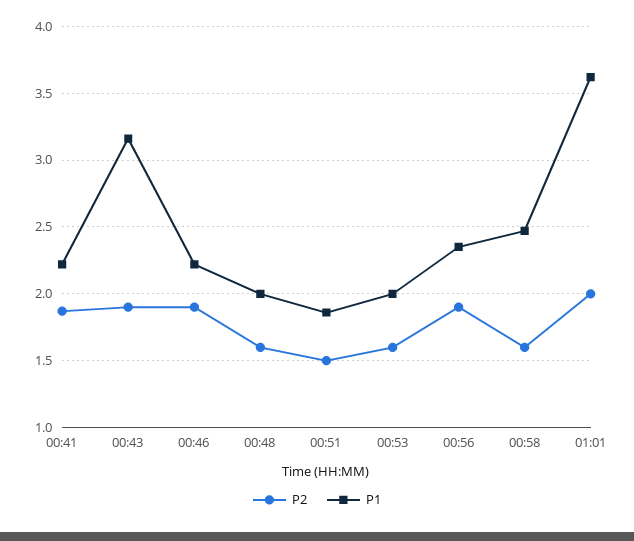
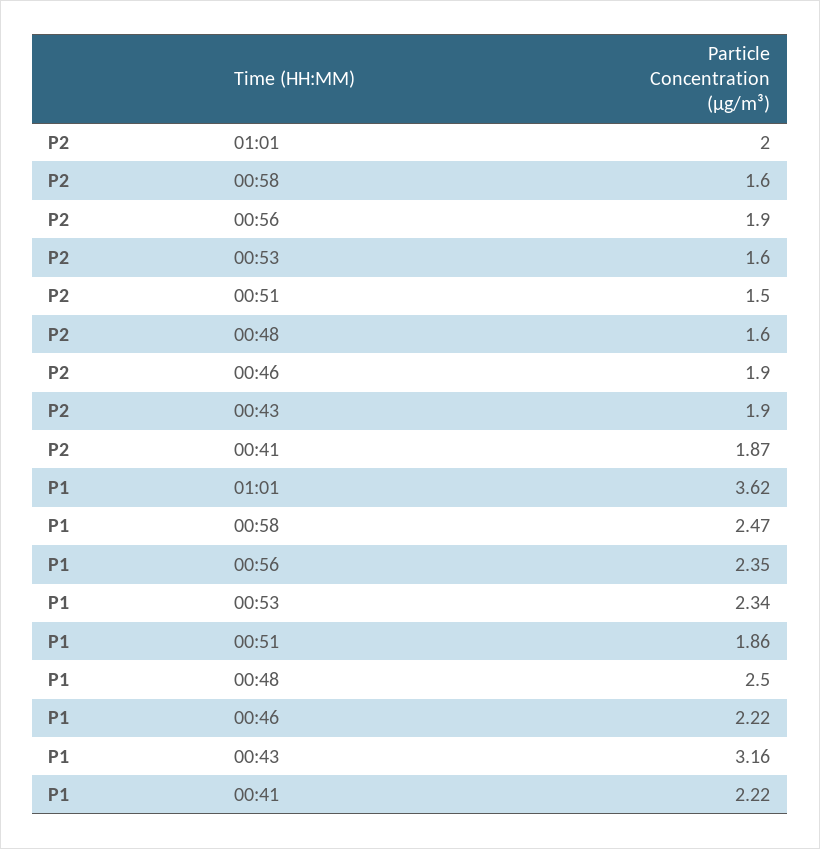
  {
    "P2": {
      "00:41": 1.87,
      "00:43": 1.9,
      "00:46": 1.9,
      "00:48": 1.6,
      "00:51": 1.5,
      "00:53": 1.6,
      "00:56": 1.9,
      "00:58": 1.6,
      "01:01": 2
    },
    "P1": {
      "00:41": 2.22,
      "00:43": 3.16,
      "00:46": 2.22,
-     "00:48": 2,
+     "00:48": 2.5,
      "00:51": 1.86,
-     "00:53": 2,
+     "00:53": 2.34,
      "00:56": 2.35,
      "00:58": 2.47,
      "01:01": 3.62
    }
  }

